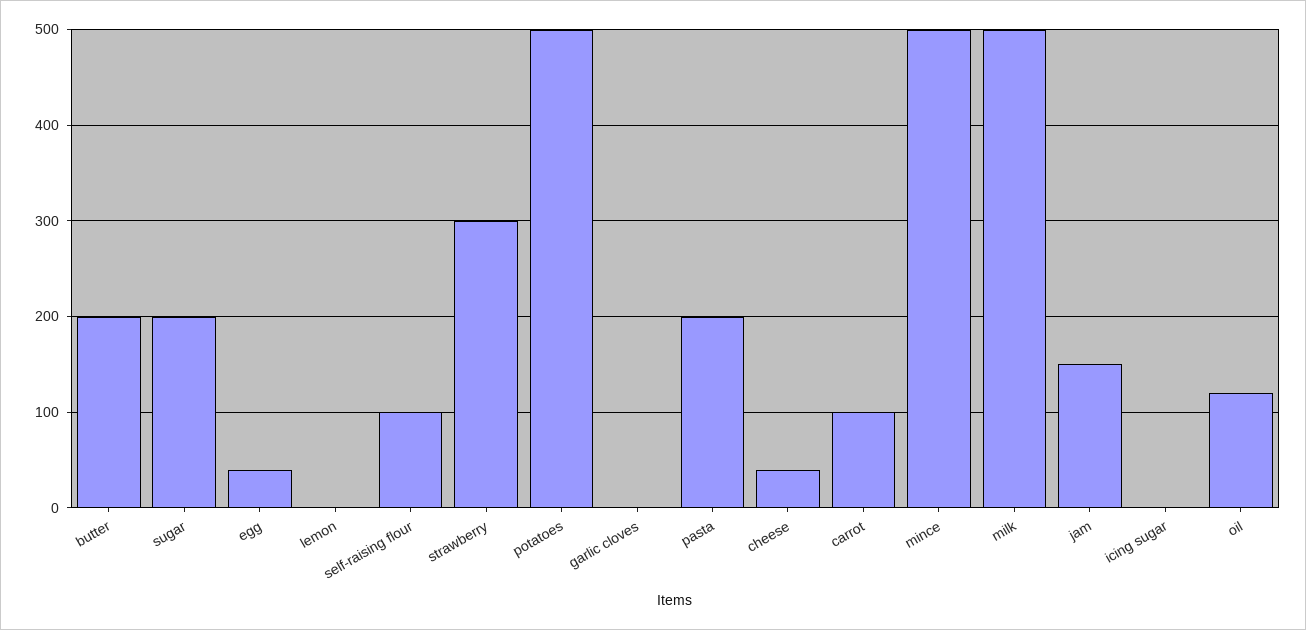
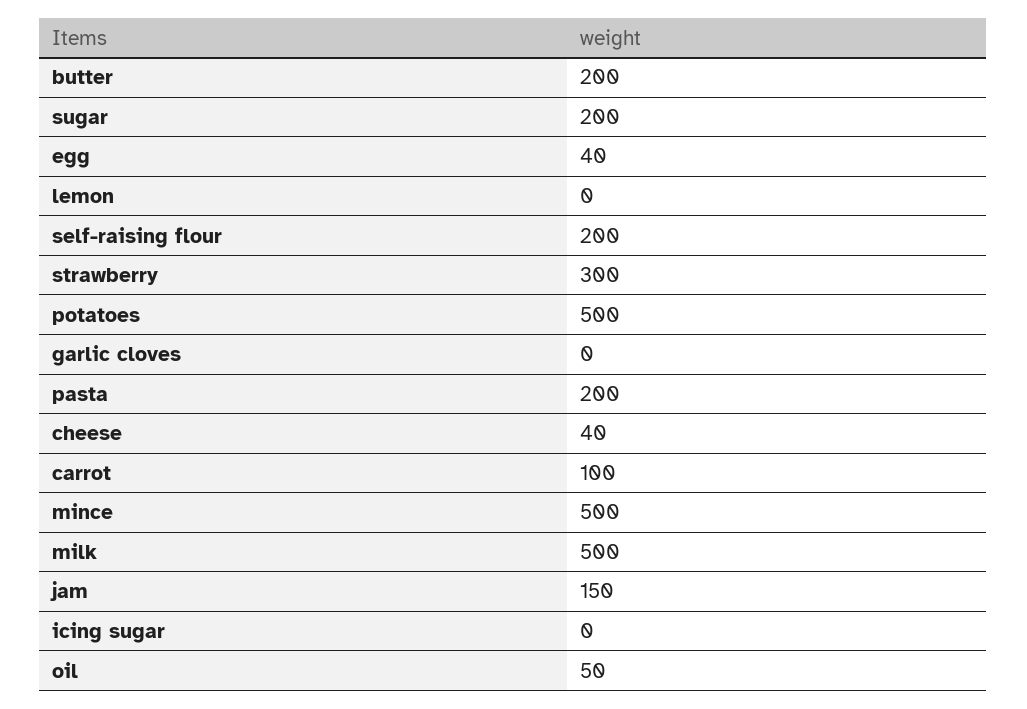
  {
    "butter": 200,
    "sugar": 200,
    "egg": 40,
    "lemon": 0,
-   "self-raising flour": 100,
+   "self-raising flour": 200,
    "strawberry": 300,
    "potatoes": 500,
    "garlic cloves": 0,
    "pasta": 200,
    "cheese": 40,
    "carrot": 100,
    "mince": 500,
    "milk": 500,
    "jam": 150,
    "icing sugar": 0,
-   "oil": 120
+   "oil": 50
  }

